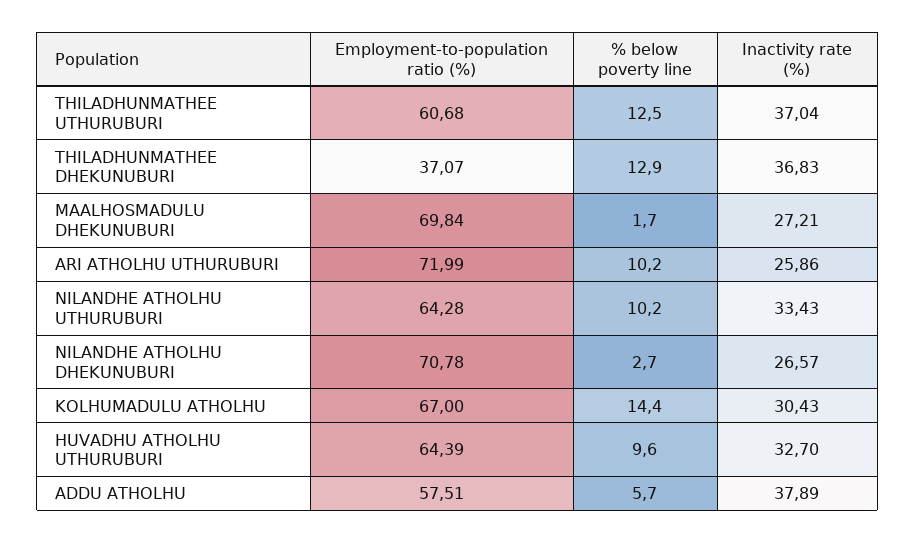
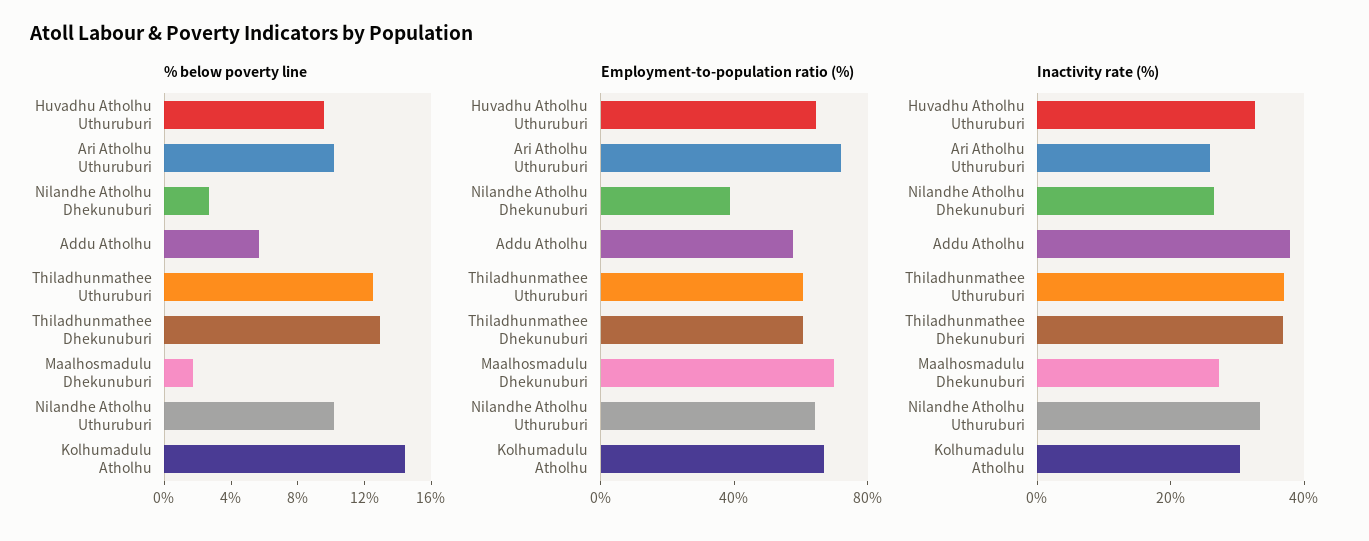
  {
    "Employment-to-population ratio (%)": {
      "THILADHUNMATHEE UTHURUBURI": 60.68,
-     "THILADHUNMATHEE DHEKUNUBURI": 37.07,
+     "THILADHUNMATHEE DHEKUNUBURI": 60,
      "MAALHOSMADULU DHEKUNUBURI": 69.84,
      "ARI ATHOLHU UTHURUBURI": 71.99,
      "NILANDHE ATHOLHU UTHURUBURI": 64.28,
-     "NILANDHE ATHOLHU DHEKUNUBURI": 70.78,
+     "NILANDHE ATHOLHU DHEKUNUBURI": 40,
      "KOLHUMADULU ATHOLHU": 67,
      "HUVADHU ATHOLHU UTHURUBURI": 64.39,
      "ADDU ATHOLHU": 57.51
    },
    "% below poverty line": {
      "THILADHUNMATHEE UTHURUBURI": 12.5,
      "THILADHUNMATHEE DHEKUNUBURI": 12.9,
      "MAALHOSMADULU DHEKUNUBURI": 1.7,
      "ARI ATHOLHU UTHURUBURI": 10.2,
      "NILANDHE ATHOLHU UTHURUBURI": 10.2,
      "NILANDHE ATHOLHU DHEKUNUBURI": 2.7,
      "KOLHUMADULU ATHOLHU": 14.4,
      "HUVADHU ATHOLHU UTHURUBURI": 9.6,
      "ADDU ATHOLHU": 5.7
    },
    "Inactivity rate (%)": {
      "THILADHUNMATHEE UTHURUBURI": 37.04,
      "THILADHUNMATHEE DHEKUNUBURI": 36.83,
      "MAALHOSMADULU DHEKUNUBURI": 27.21,
      "ARI ATHOLHU UTHURUBURI": 25.86,
      "NILANDHE ATHOLHU UTHURUBURI": 33.43,
      "NILANDHE ATHOLHU DHEKUNUBURI": 26.57,
      "KOLHUMADULU ATHOLHU": 30.43,
      "HUVADHU ATHOLHU UTHURUBURI": 32.7,
      "ADDU ATHOLHU": 37.89
    }
  }

